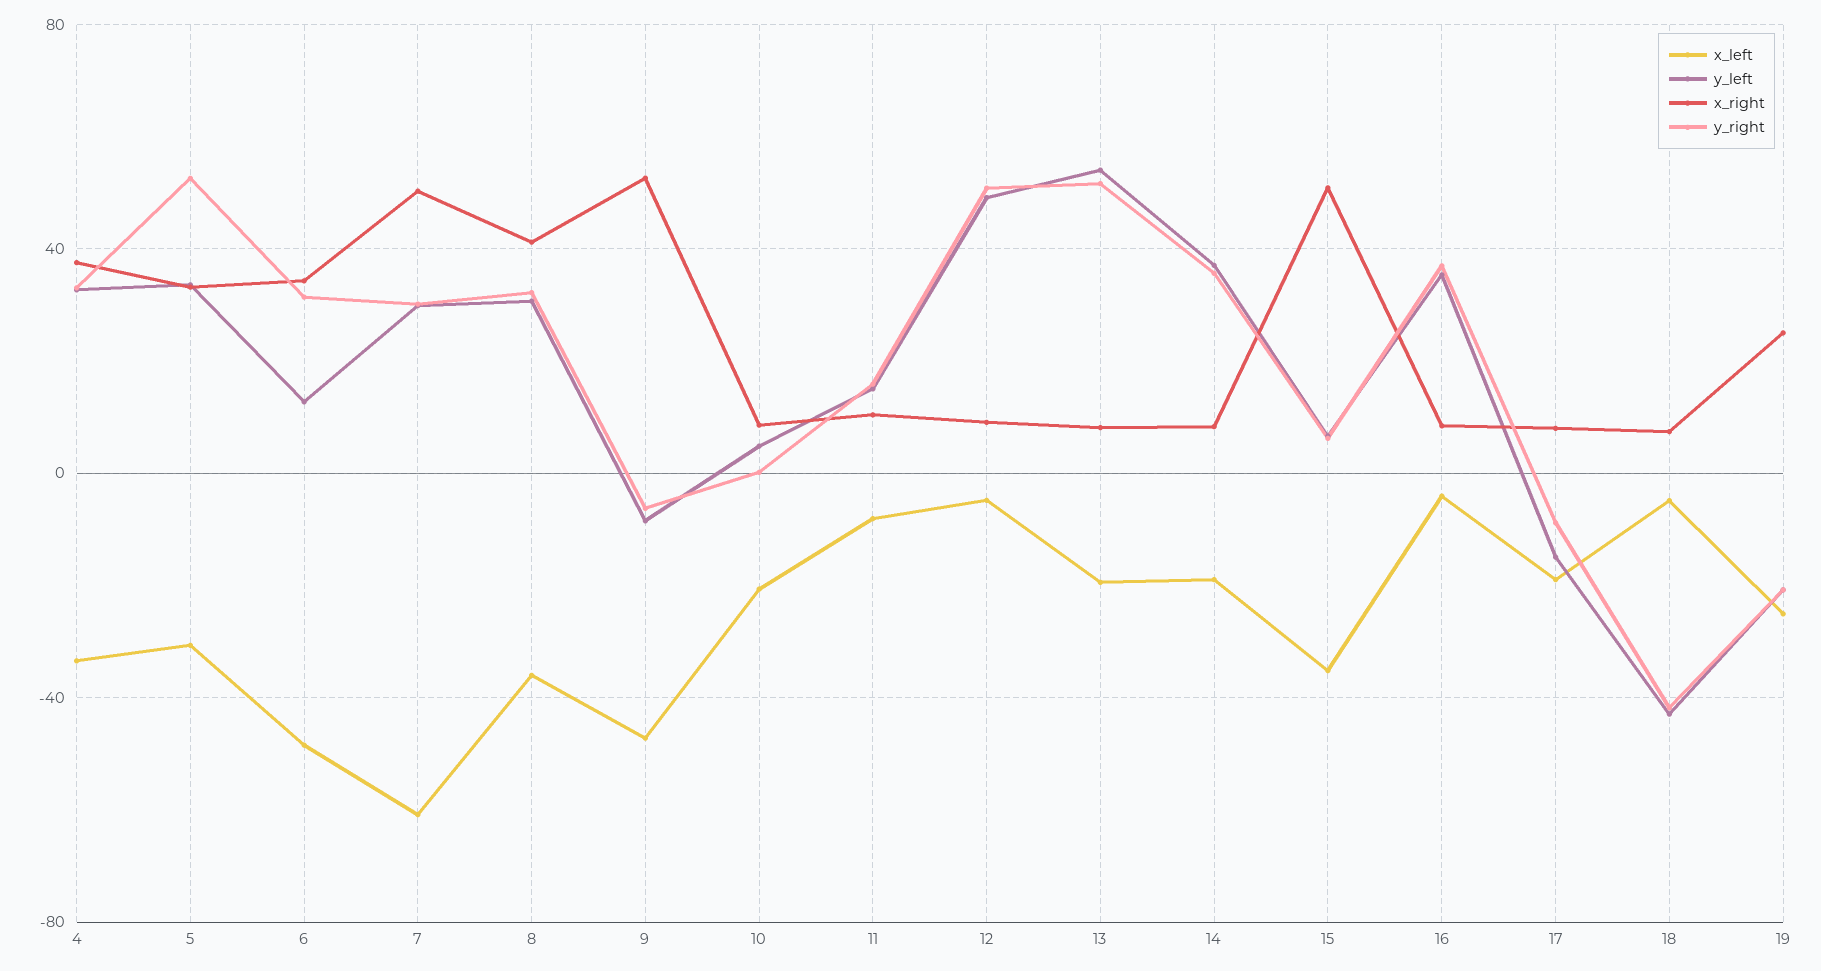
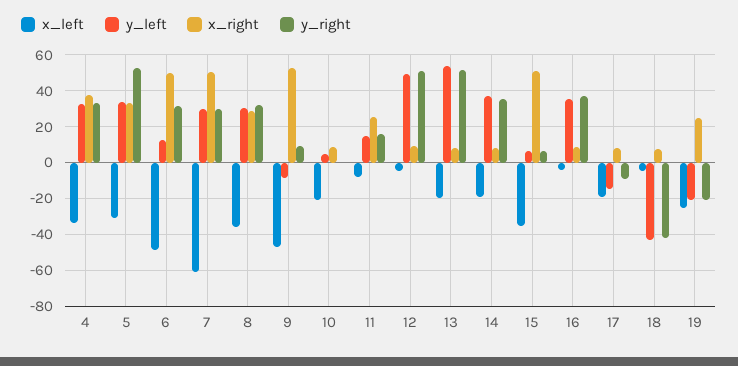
  {
    "x_left": {
      "4": -35,
      "5": -30,
      "6": -50,
      "7": -60,
      "8": -35,
      "9": -45,
      "10": -20,
      "11": -10,
      "12": -5,
      "13": -20,
      "14": -20,
      "15": -35,
      "16": -5,
      "17": -20,
      "18": -5,
      "19": -25
    },
    "y_left": {
      "4": 35,
      "5": 35,
      "6": 15,
      "7": 30,
      "8": 30,
      "9": -10,
      "10": 5,
      "11": 15,
      "12": 50,
      "13": 55,
      "14": 35,
      "15": 5,
      "16": 35,
      "17": -15,
      "18": -45,
      "19": -20
    },
    "x_right": {
      "4": 40,
      "5": 35,
-     "6": 35,
+     "6": 50,
      "7": 50,
-     "8": 40,
+     "8": 30,
      "9": 55,
      "10": 10,
-     "11": 10,
+     "11": 25,
      "12": 10,
      "13": 10,
      "14": 10,
      "15": 50,
      "16": 10,
      "17": 10,
      "18": 5,
      "19": 25
    },
    "y_right": {
      "4": 35,
      "5": 55,
      "6": 30,
      "7": 30,
      "8": 30,
-     "9": -5,
+     "9": 10,
      "10": 0,
      "11": 15,
      "12": 50,
      "13": 50,
      "14": 35,
      "15": 5,
      "16": 35,
      "17": -10,
      "18": -40,
      "19": -20
    }
  }

